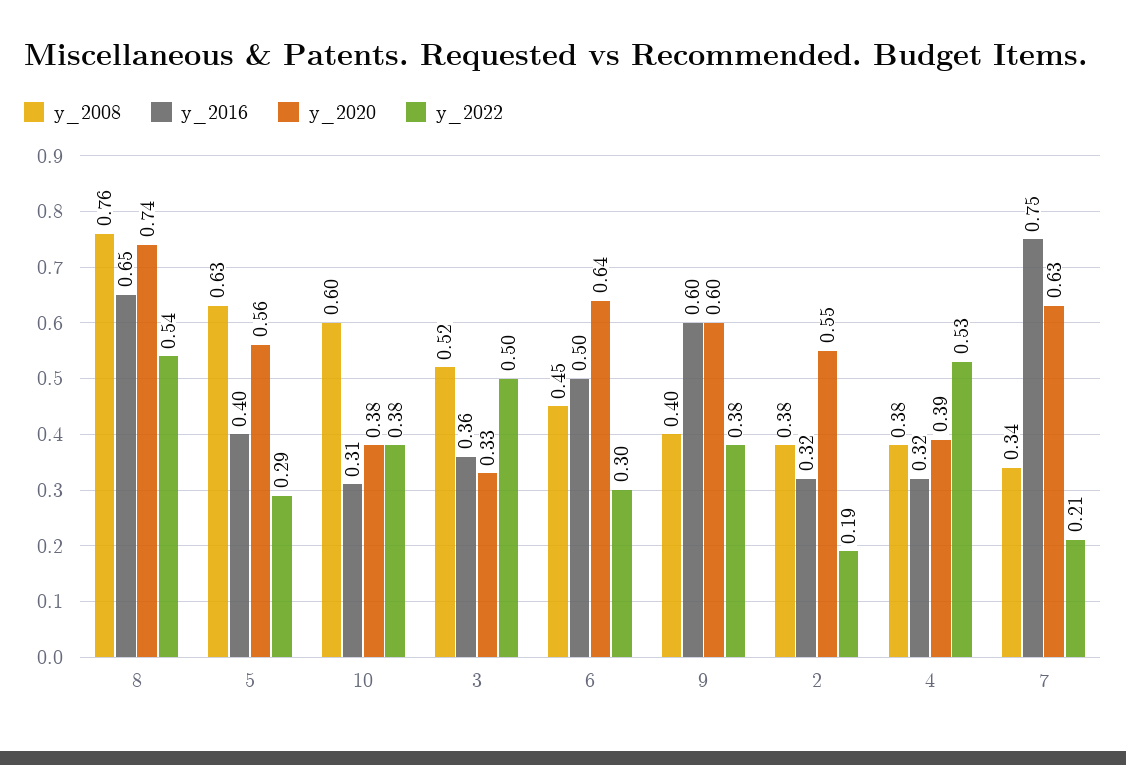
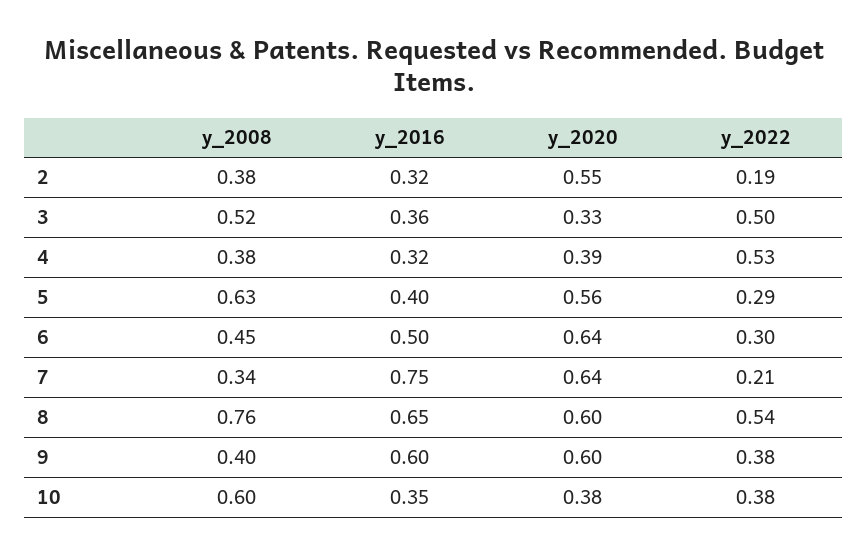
  {
    "y_2008": {
      "8": 0.76,
      "5": 0.63,
      "10": 0.6,
      "3": 0.52,
      "6": 0.45,
      "9": 0.4,
      "2": 0.38,
      "4": 0.38,
      "7": 0.34
    },
    "y_2016": {
      "8": 0.65,
      "5": 0.4,
-     "10": 0.31,
+     "10": 0.35,
      "3": 0.36,
      "6": 0.5,
      "9": 0.6,
      "2": 0.32,
      "4": 0.32,
      "7": 0.75
    },
    "y_2020": {
-     "8": 0.74,
+     "8": 0.6,
      "5": 0.56,
      "10": 0.38,
      "3": 0.33,
      "6": 0.64,
      "9": 0.6,
      "2": 0.55,
      "4": 0.39,
-     "7": 0.63
+     "7": 0.64
    },
    "y_2022": {
      "8": 0.54,
      "5": 0.29,
      "10": 0.38,
      "3": 0.5,
      "6": 0.3,
      "9": 0.38,
      "2": 0.19,
      "4": 0.53,
      "7": 0.21
    }
  }

